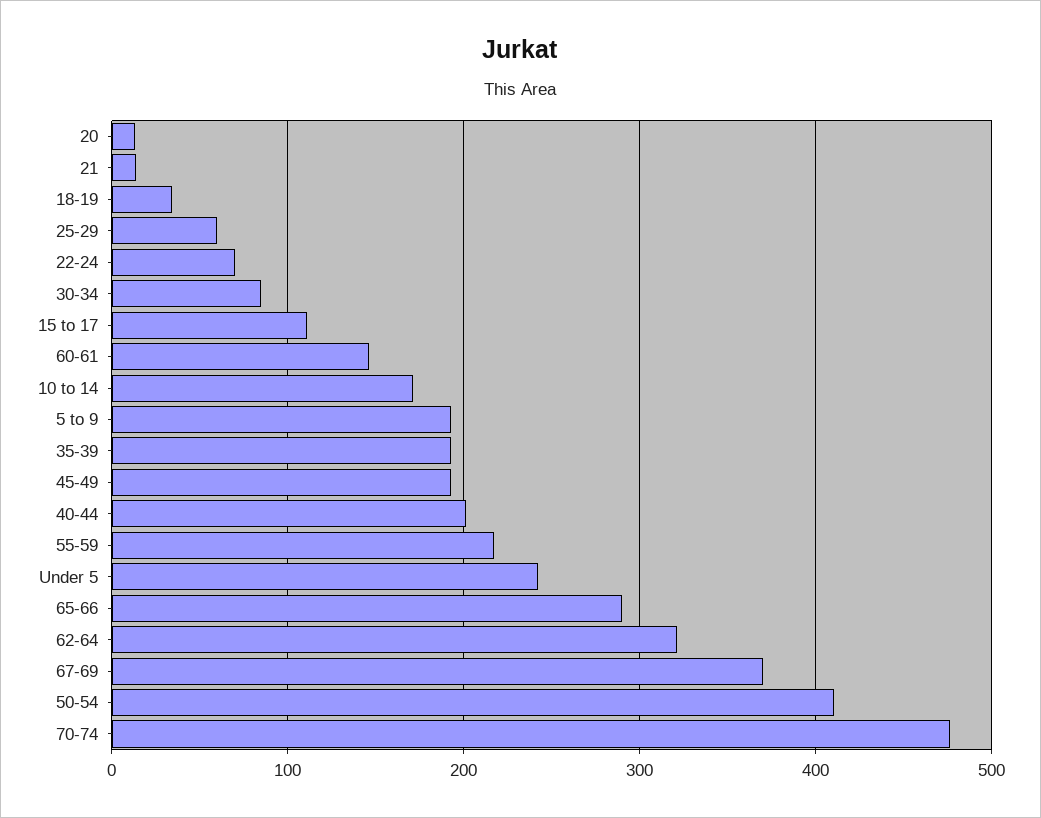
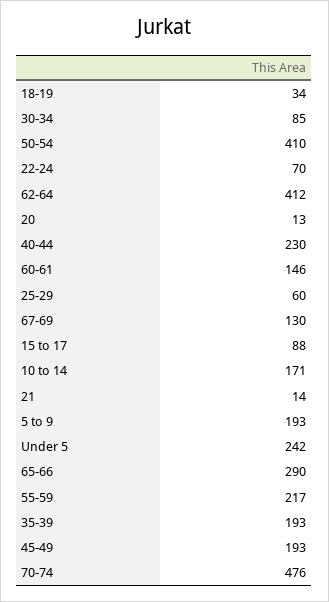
  {
    "20": 13,
    "21": 14,
    "18-19": 34,
    "25-29": 60,
    "22-24": 70,
    "30-34": 85,
-   "15 to 17": 110,
+   "15 to 17": 88,
    "60-61": 146,
    "10 to 14": 171,
    "5 to 9": 193,
    "35-39": 193,
    "45-49": 193,
-   "40-44": 200,
+   "40-44": 230,
    "55-59": 217,
    "Under 5": 242,
    "65-66": 290,
-   "62-64": 320,
+   "62-64": 412,
-   "67-69": 370,
+   "67-69": 130,
    "50-54": 410,
    "70-74": 476
  }

